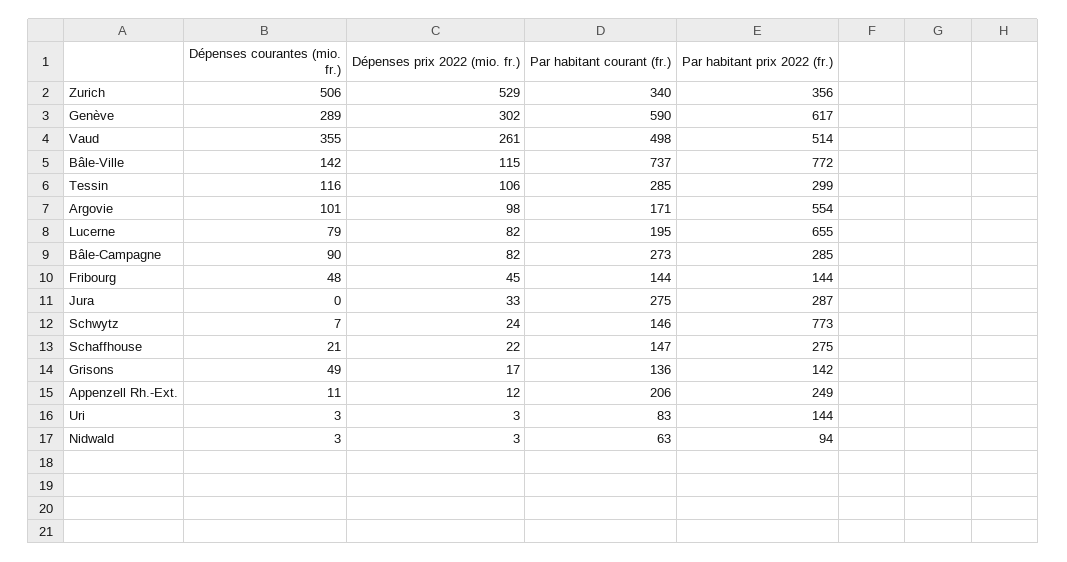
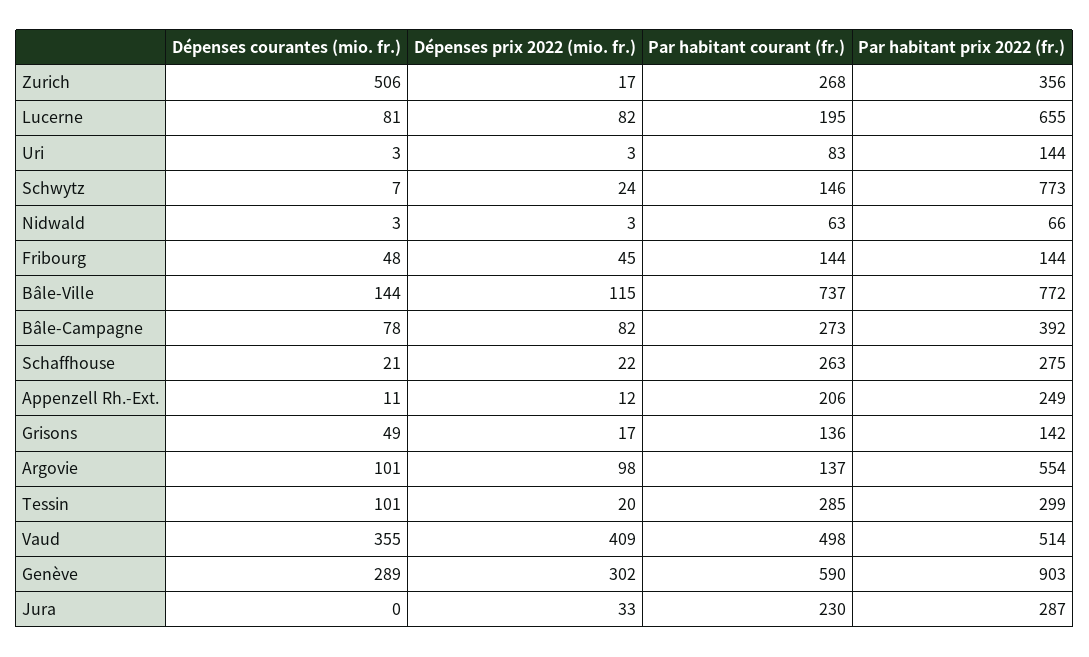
  {
    "Dépenses courantes (mio. fr.)": {
      "Zurich": 506,
      "Genève": 289,
      "Vaud": 355,
-     "Bâle-Ville": 142,
+     "Bâle-Ville": 144,
-     "Tessin": 116,
+     "Tessin": 101,
      "Argovie": 101,
-     "Lucerne": 79,
+     "Lucerne": 81,
-     "Bâle-Campagne": 90,
+     "Bâle-Campagne": 78,
      "Fribourg": 48,
      "Jura": 0,
      "Schwytz": 7,
      "Schaffhouse": 21,
      "Grisons": 49,
      "Appenzell Rh.-Ext.": 11,
      "Uri": 3,
      "Nidwald": 3
    },
    "Dépenses prix 2022 (mio. fr.)": {
-     "Zurich": 529,
+     "Zurich": 17,
      "Genève": 302,
-     "Vaud": 261,
+     "Vaud": 409,
      "Bâle-Ville": 115,
-     "Tessin": 106,
+     "Tessin": 20,
      "Argovie": 98,
      "Lucerne": 82,
      "Bâle-Campagne": 82,
      "Fribourg": 45,
      "Jura": 33,
      "Schwytz": 24,
      "Schaffhouse": 22,
      "Grisons": 17,
      "Appenzell Rh.-Ext.": 12,
      "Uri": 3,
      "Nidwald": 3
    },
    "Par habitant courant (fr.)": {
-     "Zurich": 340,
+     "Zurich": 268,
      "Genève": 590,
      "Vaud": 498,
      "Bâle-Ville": 737,
      "Tessin": 285,
-     "Argovie": 171,
+     "Argovie": 137,
      "Lucerne": 195,
      "Bâle-Campagne": 273,
      "Fribourg": 144,
-     "Jura": 275,
+     "Jura": 230,
      "Schwytz": 146,
-     "Schaffhouse": 147,
+     "Schaffhouse": 263,
      "Grisons": 136,
      "Appenzell Rh.-Ext.": 206,
      "Uri": 83,
      "Nidwald": 63
    },
    "Par habitant prix 2022 (fr.)": {
      "Zurich": 356,
-     "Genève": 617,
+     "Genève": 903,
      "Vaud": 514,
      "Bâle-Ville": 772,
      "Tessin": 299,
      "Argovie": 554,
      "Lucerne": 655,
-     "Bâle-Campagne": 285,
+     "Bâle-Campagne": 392,
      "Fribourg": 144,
      "Jura": 287,
      "Schwytz": 773,
      "Schaffhouse": 275,
      "Grisons": 142,
      "Appenzell Rh.-Ext.": 249,
      "Uri": 144,
-     "Nidwald": 94
+     "Nidwald": 66
    }
  }

